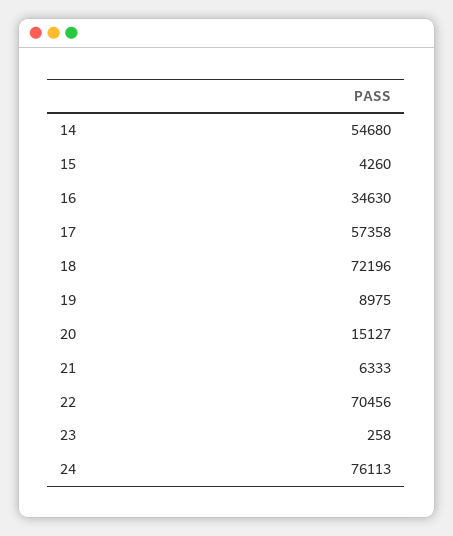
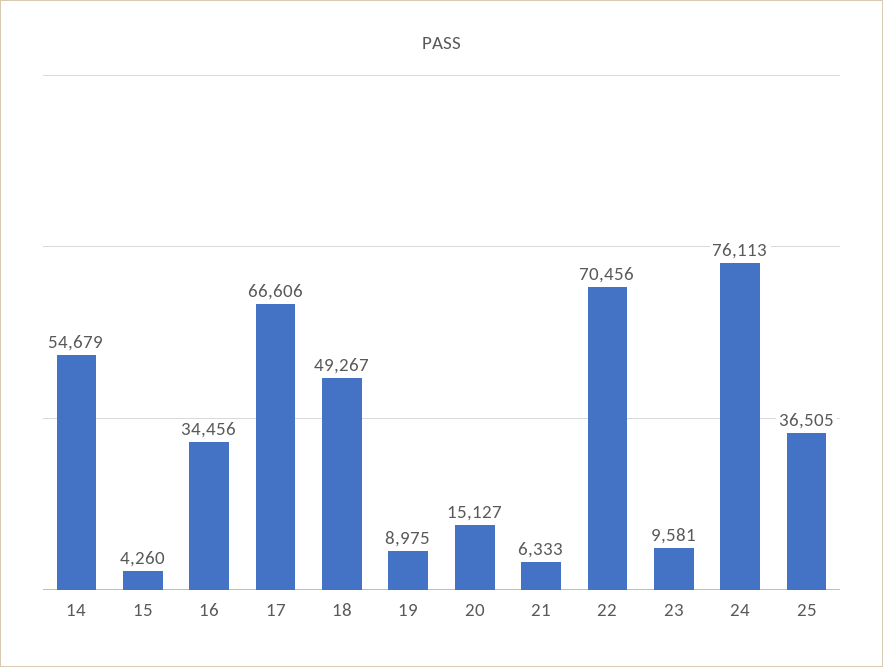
  {
-   "14": 54680,
+   "14": 54679,
    "15": 4260,
-   "16": 34630,
+   "16": 34456,
-   "17": 57358,
+   "17": 66606,
-   "18": 72196,
+   "18": 49267,
    "19": 8975,
    "20": 15127,
    "21": 6333,
    "22": 70456,
-   "23": 258,
+   "23": 9581,
-   "24": 76113
+   "24": 76113,
+   "25": 36505
  }

